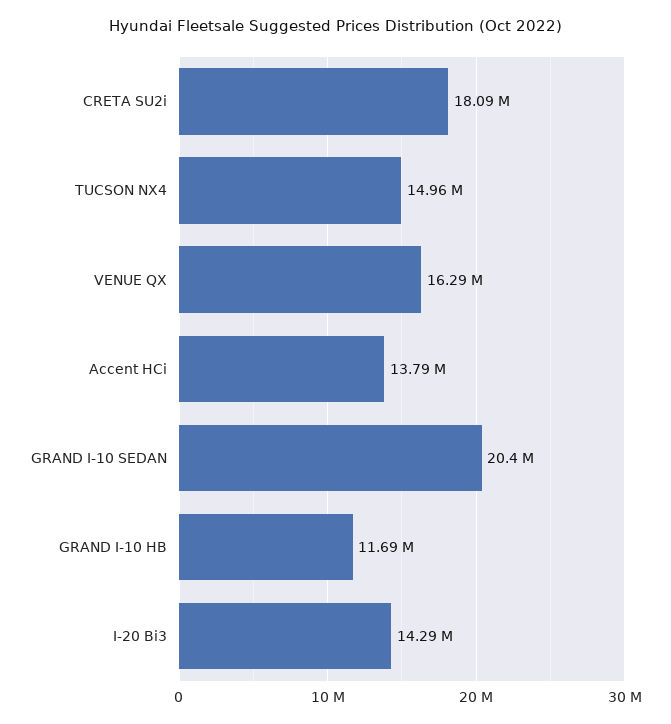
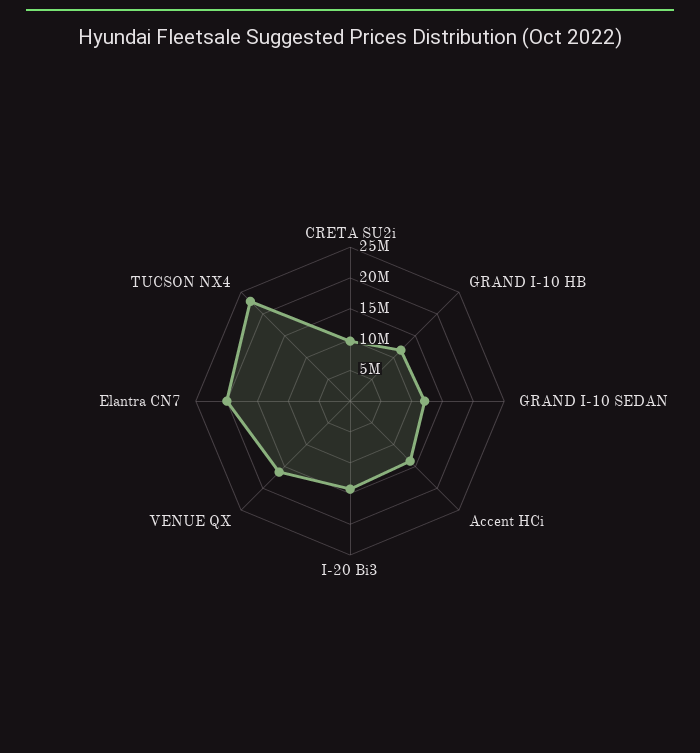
  {
-   "CRETA SU2i": 18090000,
+   "CRETA SU2i": 10000000,
-   "TUCSON NX4": 14960000,
+   "TUCSON NX4": 22500000,
    "VENUE QX": 16290000,
    "Accent HCi": 13790000,
-   "GRAND I-10 SEDAN": 20400000,
+   "GRAND I-10 SEDAN": 12500000,
    "GRAND I-10 HB": 11690000,
-   "I-20 Bi3": 14290000
+   "I-20 Bi3": 14290000,
+   "Elantra CN7": 20000000
  }

